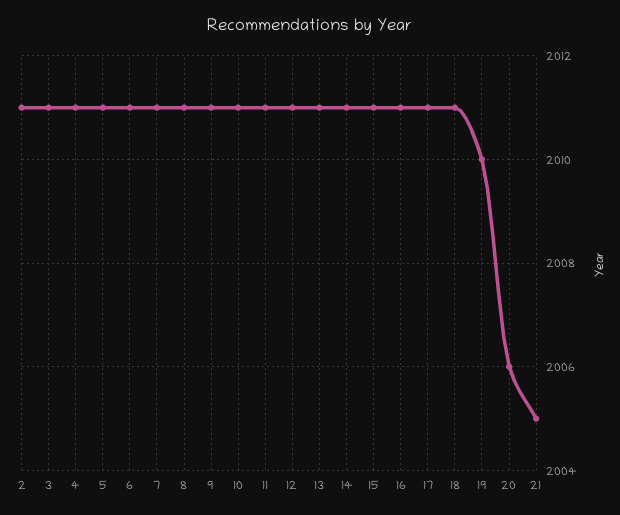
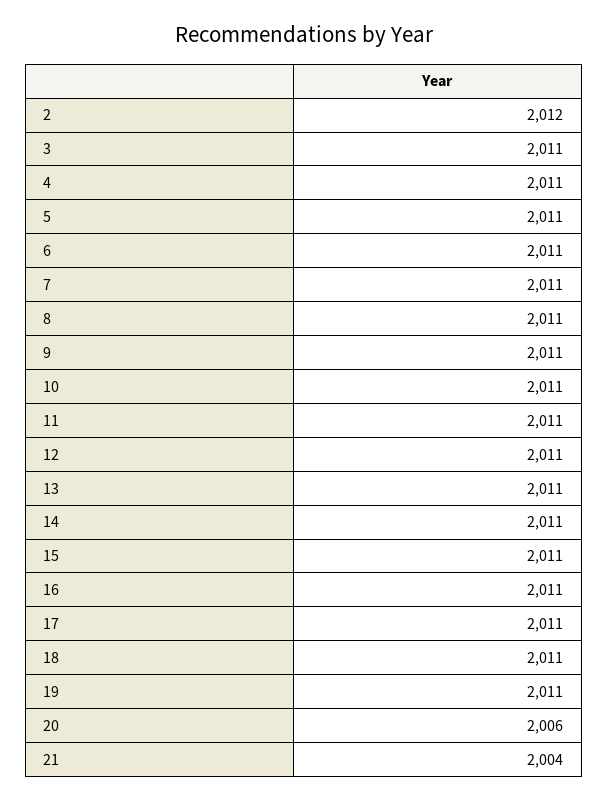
  {
-   "2": 2011,
+   "2": 2012,
    "3": 2011,
    "4": 2011,
    "5": 2011,
    "6": 2011,
    "7": 2011,
    "8": 2011,
    "9": 2011,
    "10": 2011,
    "11": 2011,
    "12": 2011,
    "13": 2011,
    "14": 2011,
    "15": 2011,
    "16": 2011,
    "17": 2011,
    "18": 2011,
-   "19": 2010,
+   "19": 2011,
    "20": 2006,
-   "21": 2005
+   "21": 2004
  }

